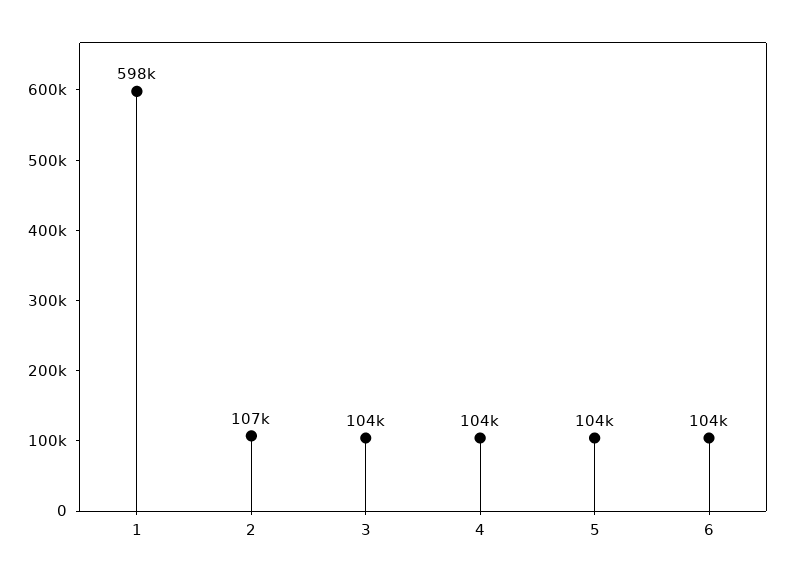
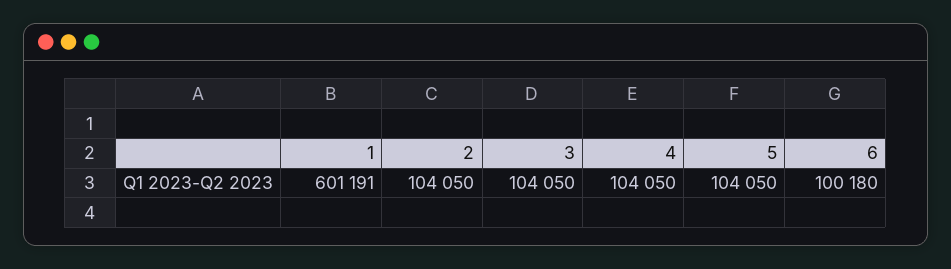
  {
-   "1": 598000,
+   "1": 601191,
-   "2": 107000,
+   "2": 104050,
    "3": 104050,
    "4": 104050,
    "5": 104050,
-   "6": 104000
+   "6": 100180
  }

